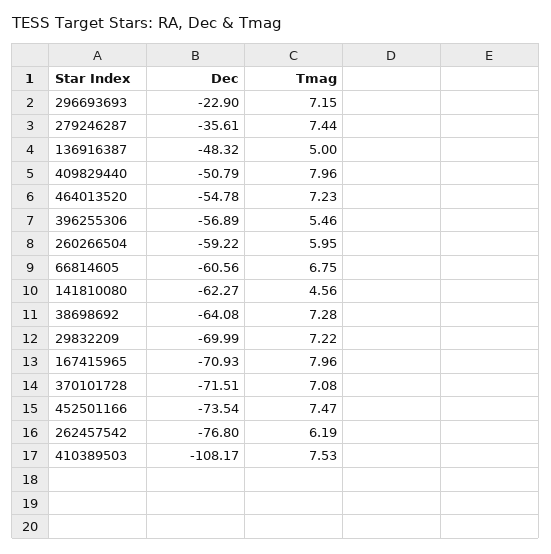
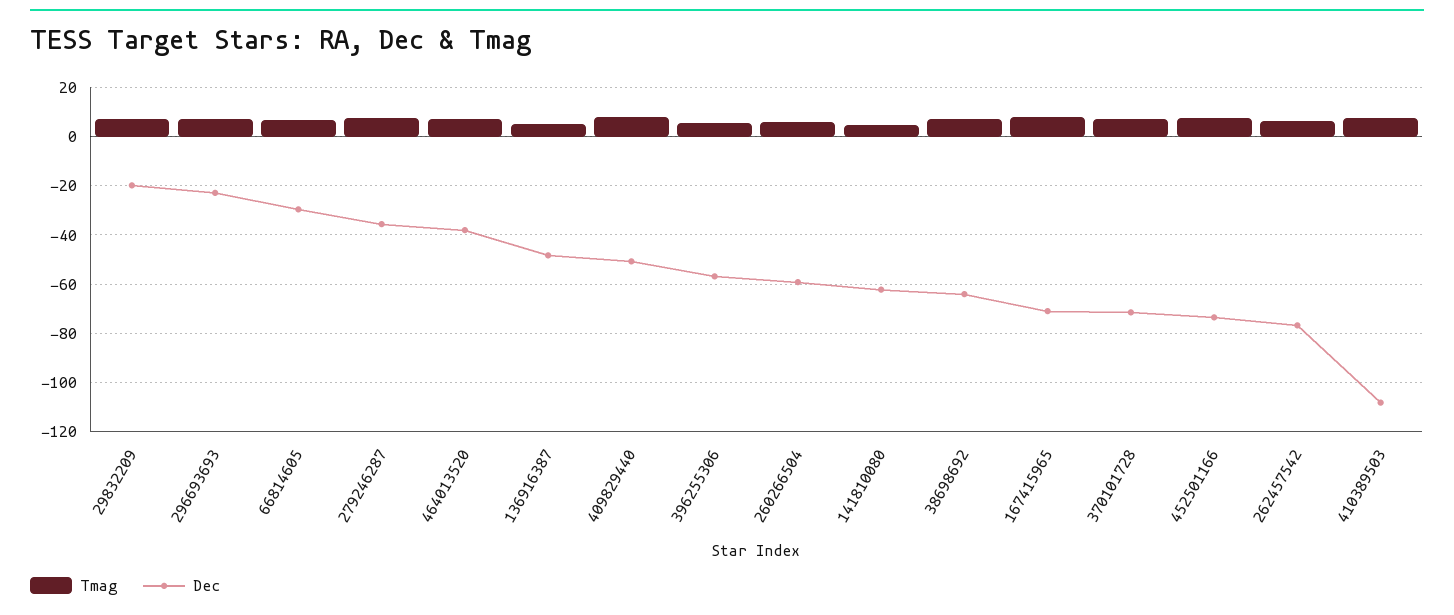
  {
    "Dec": {
      "296693693": -22.9,
      "279246287": -35.61,
      "136916387": -48.32,
      "409829440": -50.79,
-     "464013520": -54.78,
+     "464013520": -37.5,
      "396255306": -56.89,
      "260266504": -59.22,
-     "66814605": -60.56,
+     "66814605": -30,
      "141810080": -62.27,
      "38698692": -64.08,
-     "29832209": -69.99,
+     "29832209": -20,
      "167415965": -70.93,
      "370101728": -71.51,
      "452501166": -73.54,
      "262457542": -76.8,
      "410389503": -108.17
    },
    "Tmag": {
      "296693693": 7.15,
      "279246287": 7.44,
      "136916387": 5,
      "409829440": 7.96,
      "464013520": 7.23,
      "396255306": 5.46,
      "260266504": 5.95,
      "66814605": 6.75,
      "141810080": 4.56,
      "38698692": 7.28,
      "29832209": 7.22,
      "167415965": 7.96,
      "370101728": 7.08,
      "452501166": 7.47,
      "262457542": 6.19,
      "410389503": 7.53
    }
  }

